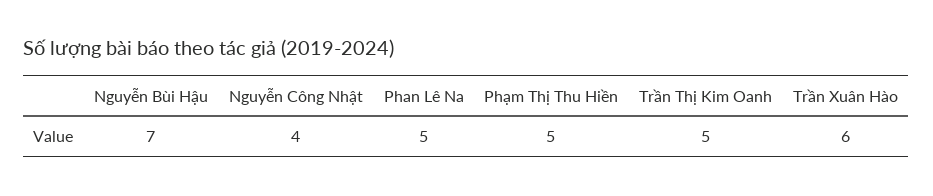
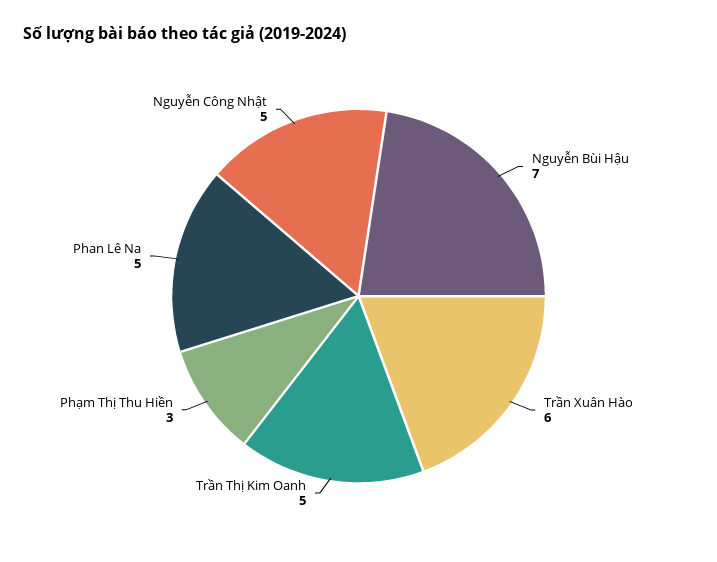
  {
    "Nguyễn Bùi Hậu": 7,
-   "Nguyễn Công Nhật": 4,
+   "Nguyễn Công Nhật": 5,
    "Phan Lê Na": 5,
-   "Phạm Thị Thu Hiền": 5,
+   "Phạm Thị Thu Hiền": 3,
    "Trần Thị Kim Oanh": 5,
    "Trần Xuân Hào": 6
  }

